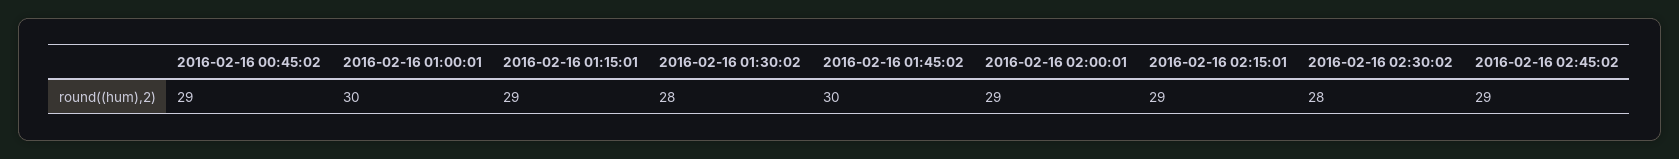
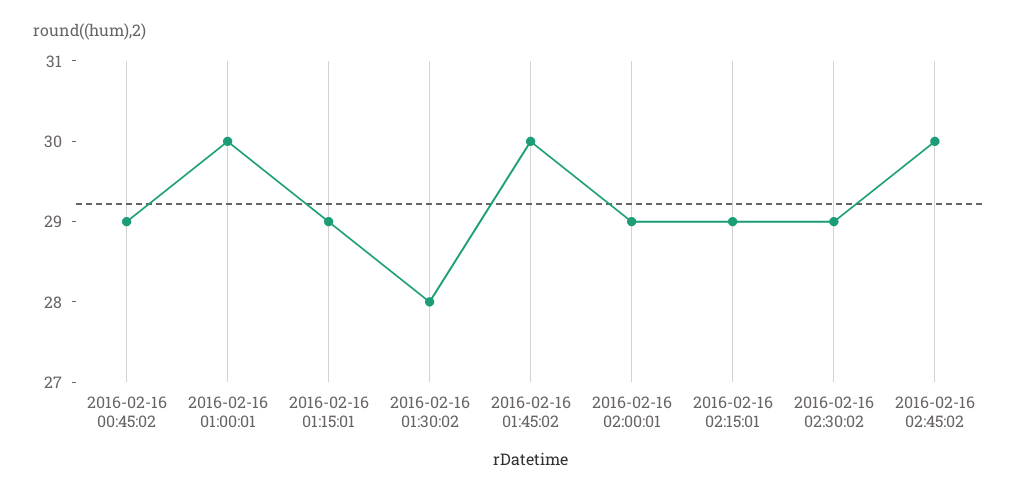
  {
    "2016-02-16 00:45:02": 29,
    "2016-02-16 01:00:01": 30,
    "2016-02-16 01:15:01": 29,
    "2016-02-16 01:30:02": 28,
    "2016-02-16 01:45:02": 30,
    "2016-02-16 02:00:01": 29,
    "2016-02-16 02:15:01": 29,
-   "2016-02-16 02:30:02": 28,
+   "2016-02-16 02:30:02": 29,
-   "2016-02-16 02:45:02": 29
+   "2016-02-16 02:45:02": 30
  }

